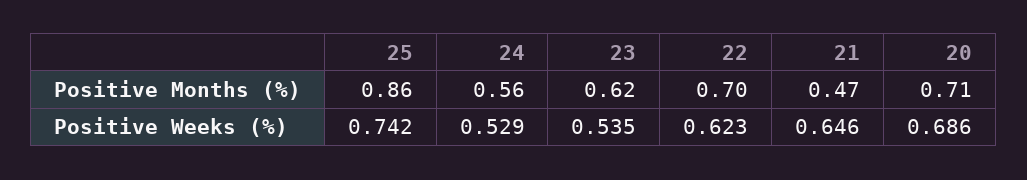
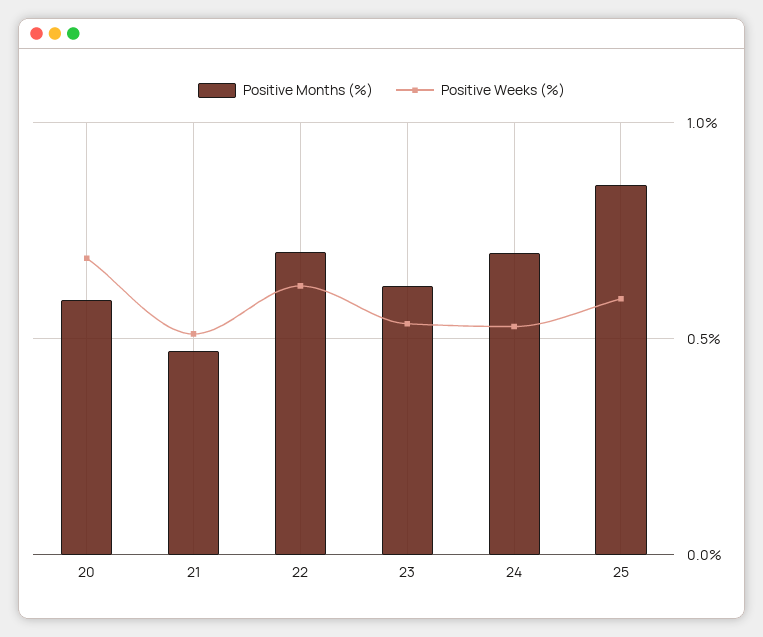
  {
    "Positive Months (%)": {
      "25": 0.86,
-     "24": 0.56,
+     "24": 0.7,
      "23": 0.62,
      "22": 0.7,
      "21": 0.47,
-     "20": 0.71
+     "20": 0.6
    },
    "Positive Weeks (%)": {
-     "25": 0.742,
+     "25": 0.6,
      "24": 0.529,
      "23": 0.535,
      "22": 0.623,
-     "21": 0.646,
+     "21": 0.5,
      "20": 0.686
    }
  }

